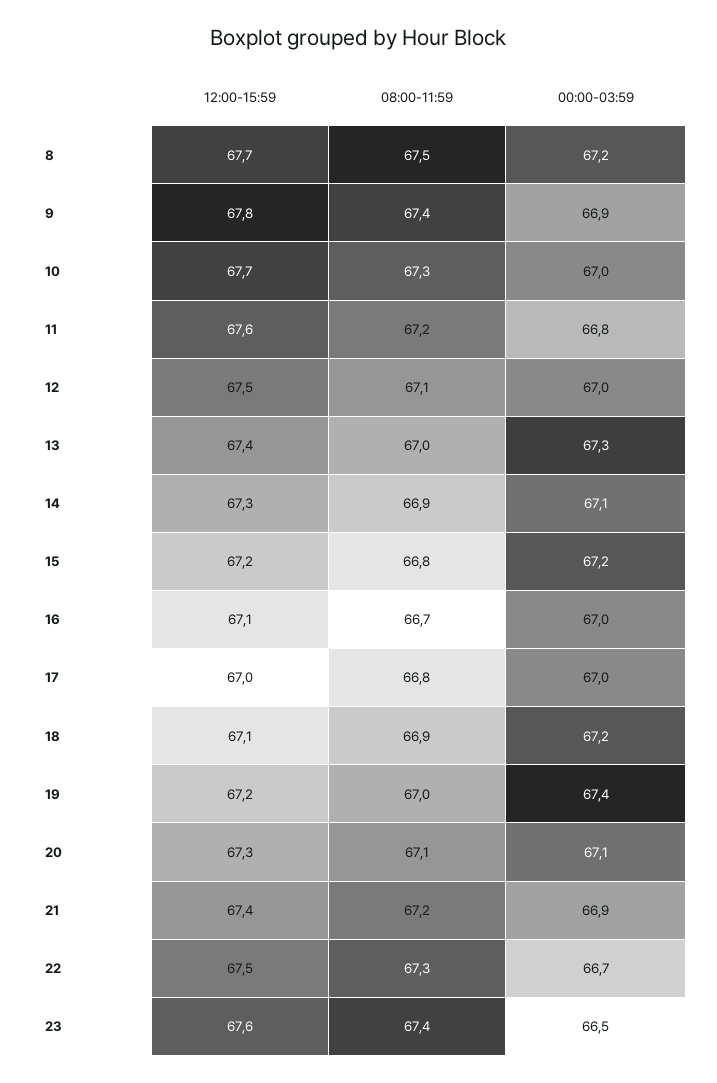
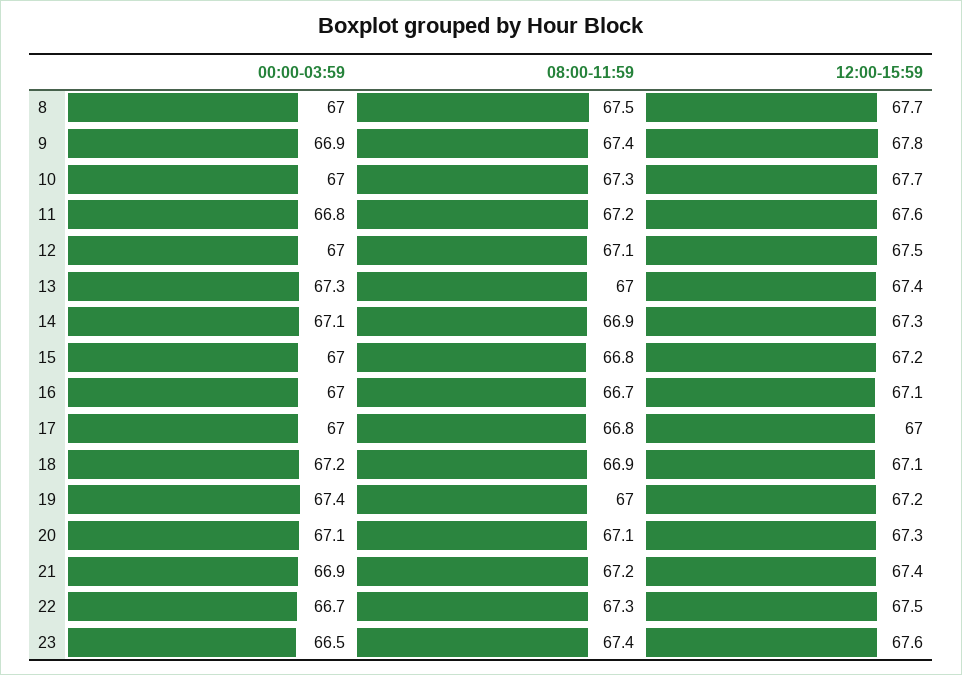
  {
    "12:00-15:59": {
      "8": 67.7,
      "9": 67.8,
      "10": 67.7,
      "11": 67.6,
      "12": 67.5,
      "13": 67.4,
      "14": 67.3,
      "15": 67.2,
      "16": 67.1,
      "17": 67,
      "18": 67.1,
      "19": 67.2,
      "20": 67.3,
      "21": 67.4,
      "22": 67.5,
      "23": 67.6
    },
    "08:00-11:59": {
      "8": 67.5,
      "9": 67.4,
      "10": 67.3,
      "11": 67.2,
      "12": 67.1,
      "13": 67,
      "14": 66.9,
      "15": 66.8,
      "16": 66.7,
      "17": 66.8,
      "18": 66.9,
      "19": 67,
      "20": 67.1,
      "21": 67.2,
      "22": 67.3,
      "23": 67.4
    },
    "00:00-03:59": {
-     "8": 67.2,
+     "8": 67,
      "9": 66.9,
      "10": 67,
      "11": 66.8,
      "12": 67,
      "13": 67.3,
      "14": 67.1,
-     "15": 67.2,
+     "15": 67,
      "16": 67,
      "17": 67,
      "18": 67.2,
      "19": 67.4,
      "20": 67.1,
      "21": 66.9,
      "22": 66.7,
      "23": 66.5
    }
  }

